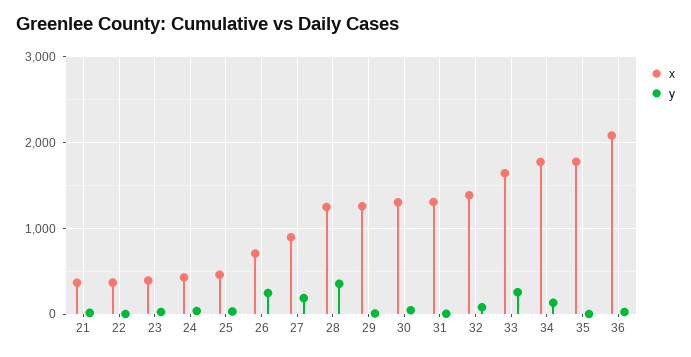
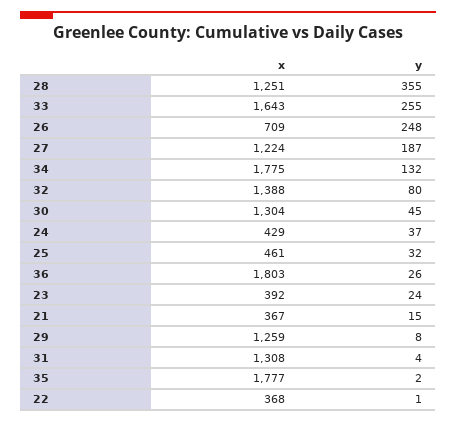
  {
    "x": {
      "21": 367,
      "22": 368,
      "23": 392,
      "24": 429,
      "25": 461,
      "26": 709,
-     "27": 900,
+     "27": 1224,
      "28": 1251,
      "29": 1259,
      "30": 1304,
      "31": 1308,
      "32": 1388,
      "33": 1643,
      "34": 1775,
      "35": 1777,
-     "36": 2100
+     "36": 1803
    },
    "y": {
      "21": 15,
      "22": 1,
      "23": 24,
      "24": 37,
      "25": 32,
      "26": 248,
      "27": 187,
      "28": 355,
      "29": 8,
      "30": 45,
      "31": 4,
      "32": 80,
      "33": 255,
      "34": 132,
      "35": 2,
      "36": 26
    }
  }

